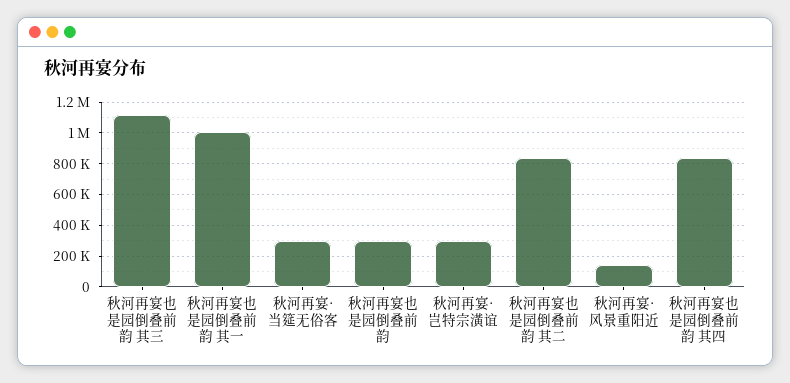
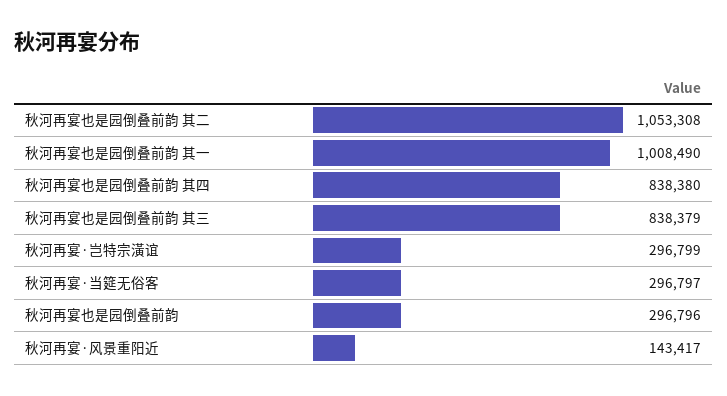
  {
-   "秋河再宴也是园倒叠前韵 其三": 1100000,
+   "秋河再宴也是园倒叠前韵 其三": 838379,
    "秋河再宴也是园倒叠前韵 其一": 1008490,
    "秋河再宴·当筵无俗客": 296797,
    "秋河再宴也是园倒叠前韵": 296796,
    "秋河再宴·岂特宗潢谊": 296799,
-   "秋河再宴也是园倒叠前韵 其二": 850000,
+   "秋河再宴也是园倒叠前韵 其二": 1053308,
    "秋河再宴·风景重阳近": 143417,
    "秋河再宴也是园倒叠前韵 其四": 838380
  }

